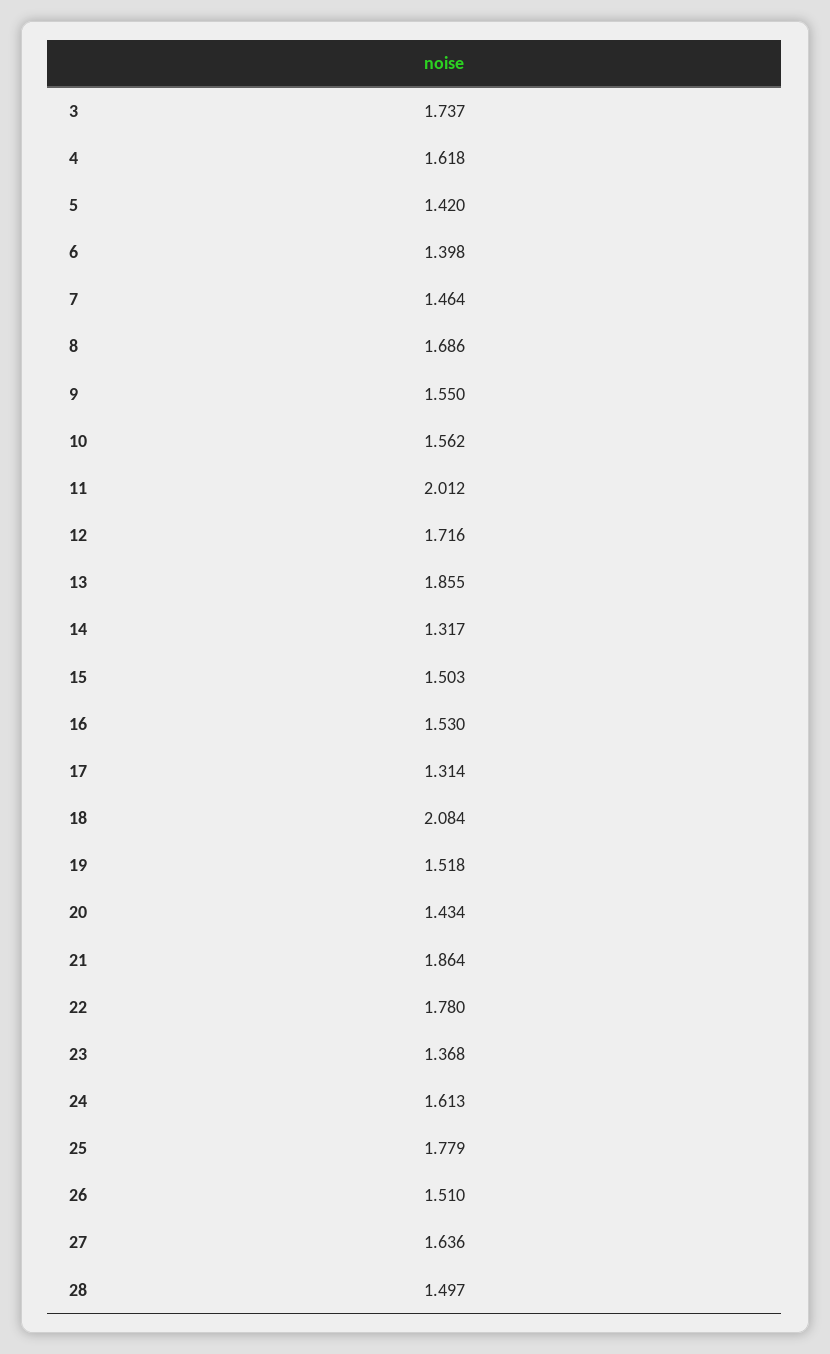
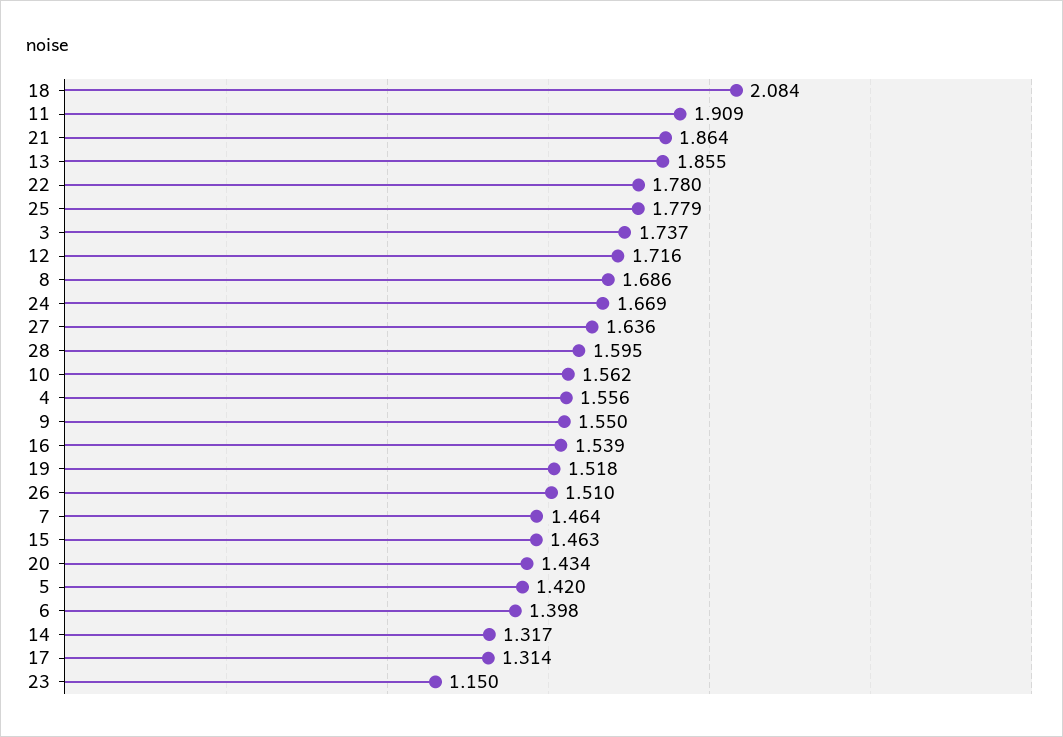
  {
    "3": 1.737,
-   "4": 1.618,
+   "4": 1.556,
    "5": 1.42,
    "6": 1.398,
    "7": 1.464,
    "8": 1.686,
    "9": 1.55,
    "10": 1.562,
-   "11": 2.012,
+   "11": 1.909,
    "12": 1.716,
    "13": 1.855,
    "14": 1.317,
-   "15": 1.503,
+   "15": 1.463,
-   "16": 1.53,
+   "16": 1.539,
    "17": 1.314,
    "18": 2.084,
    "19": 1.518,
    "20": 1.434,
    "21": 1.864,
    "22": 1.78,
-   "23": 1.368,
+   "23": 1.15,
-   "24": 1.613,
+   "24": 1.669,
    "25": 1.779,
    "26": 1.51,
    "27": 1.636,
-   "28": 1.497
+   "28": 1.595
  }

